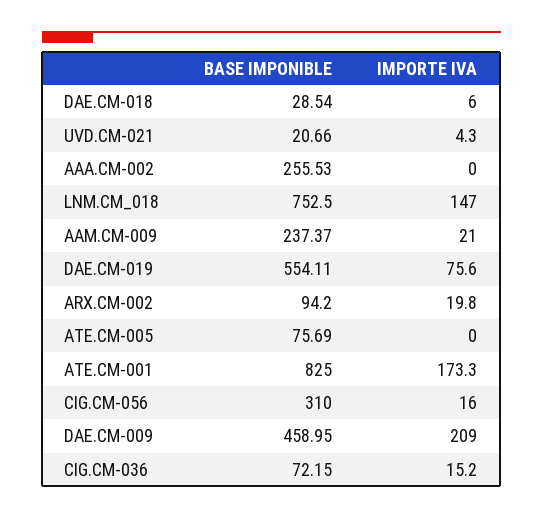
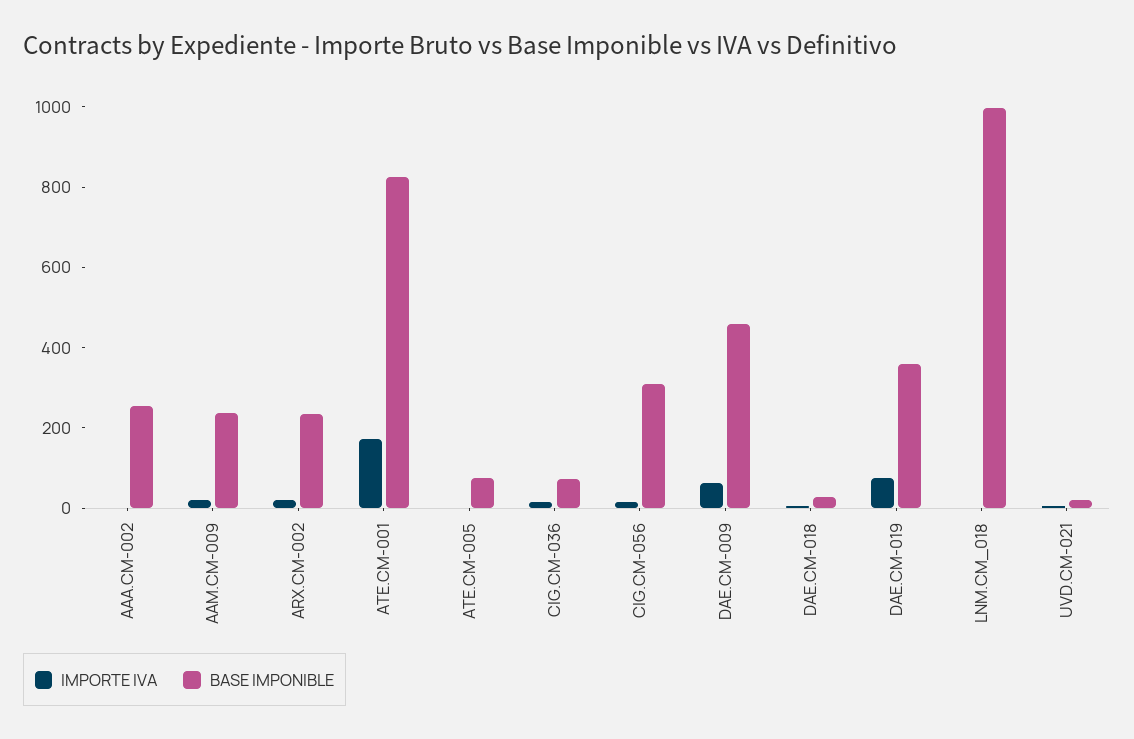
  {
    "BASE IMPONIBLE": {
      "DAE.CM-018": 28.54,
      "UVD.CM-021": 20.66,
      "AAA.CM-002": 255.53,
-     "LNM.CM_018": 752.5,
+     "LNM.CM_018": 1000,
      "AAM.CM-009": 237.37,
-     "DAE.CM-019": 554.11,
+     "DAE.CM-019": 350,
-     "ARX.CM-002": 94.2,
+     "ARX.CM-002": 250,
      "ATE.CM-005": 75.69,
      "ATE.CM-001": 825,
      "CIG.CM-056": 310,
      "DAE.CM-009": 458.95,
      "CIG.CM-036": 72.15
    },
    "IMPORTE IVA": {
      "DAE.CM-018": 6,
      "UVD.CM-021": 4.3,
      "AAA.CM-002": 0,
-     "LNM.CM_018": 147,
+     "LNM.CM_018": 0,
      "AAM.CM-009": 21,
      "DAE.CM-019": 75.6,
      "ARX.CM-002": 19.8,
      "ATE.CM-005": 0,
      "ATE.CM-001": 173.3,
      "CIG.CM-056": 16,
-     "DAE.CM-009": 209,
+     "DAE.CM-009": 50,
      "CIG.CM-036": 15.2
    }
  }

